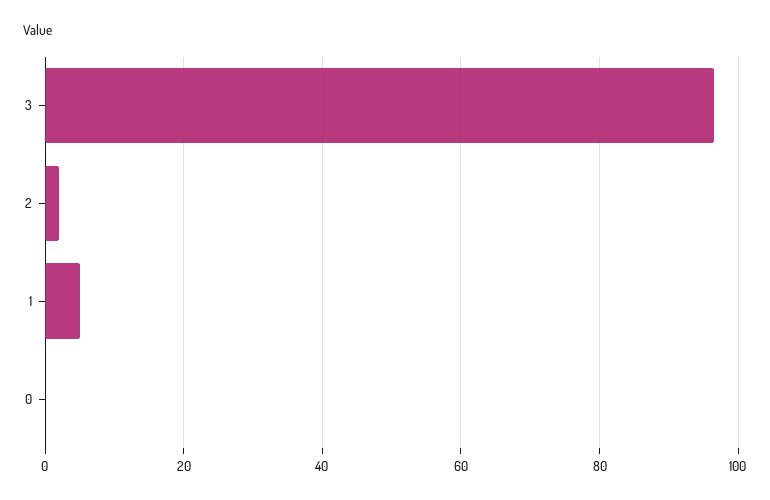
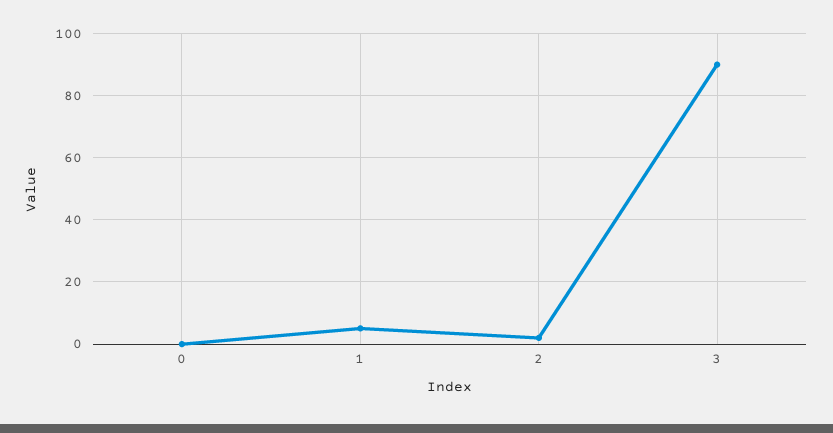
  {
-   "3": 96,
+   "3": 90,
    "2": 2,
    "1": 6,
    "0": 0
  }

